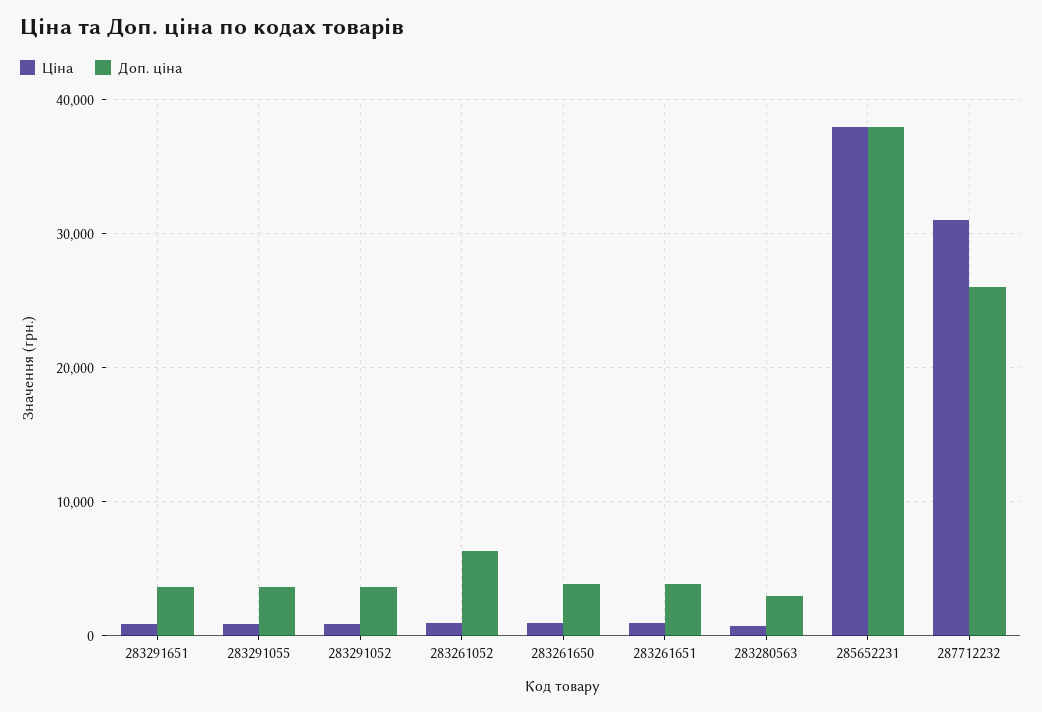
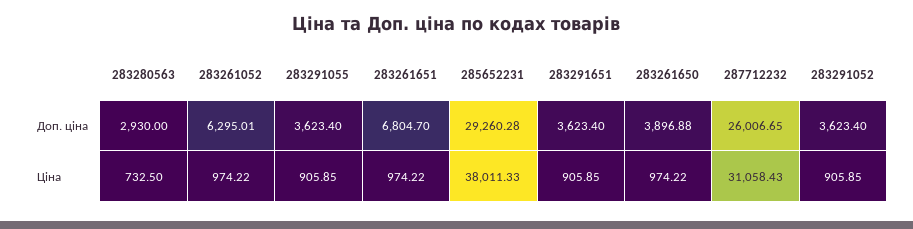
  {
    "Ціна": {
      "283291651": 905.85,
      "283291055": 905.85,
      "283291052": 905.85,
      "283261052": 974.22,
      "283261650": 974.22,
      "283261651": 974.22,
      "283280563": 732.5,
      "285652231": 38011.33,
      "287712232": 31058.43
    },
    "Доп. ціна": {
      "283291651": 3623.4,
      "283291055": 3623.4,
      "283291052": 3623.4,
      "283261052": 6295.01,
      "283261650": 3896.88,
-     "283261651": 4000,
+     "283261651": 6804.7,
      "283280563": 2930,
-     "285652231": 38000,
+     "285652231": 29260.28,
      "287712232": 26006.65
    }
  }

